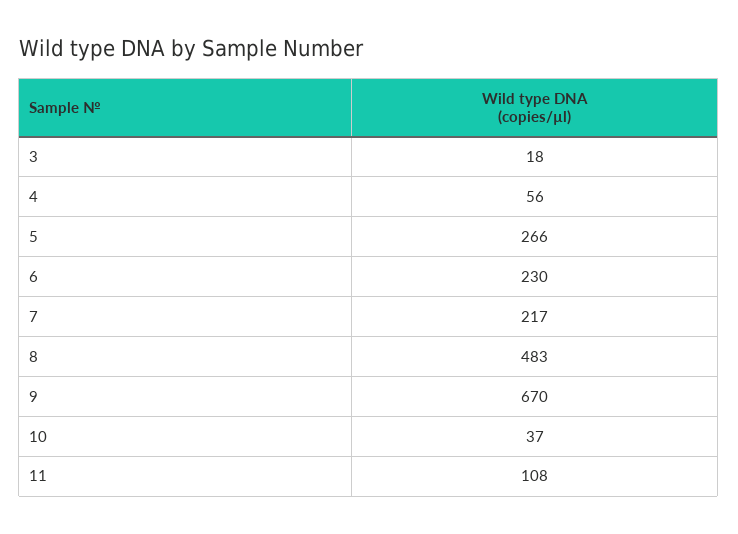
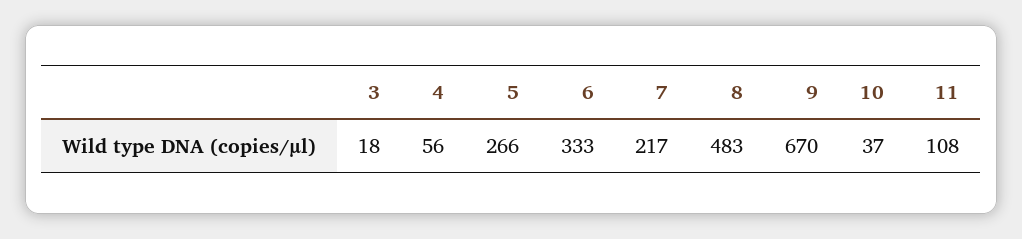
  {
    "3": 18,
    "4": 56,
    "5": 266,
-   "6": 230,
+   "6": 333,
    "7": 217,
    "8": 483,
    "9": 670,
    "10": 37,
    "11": 108
  }

